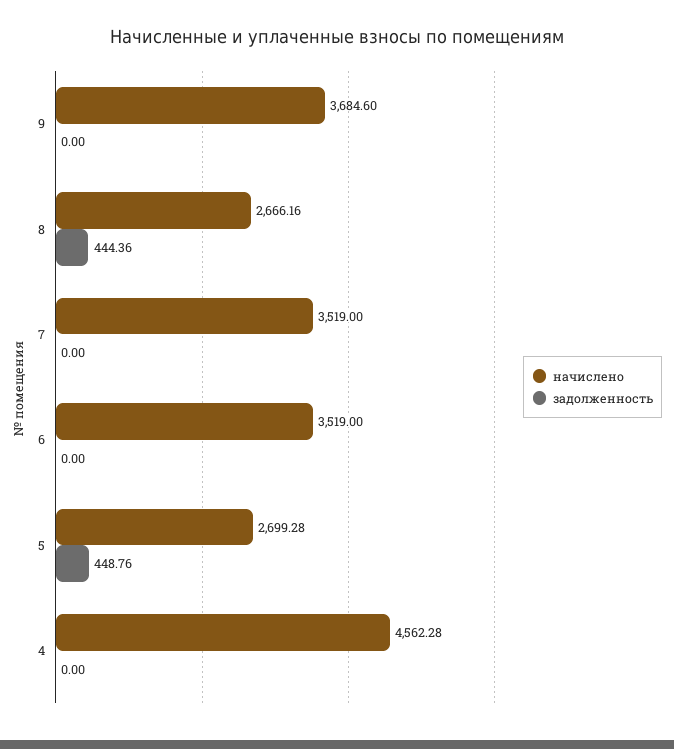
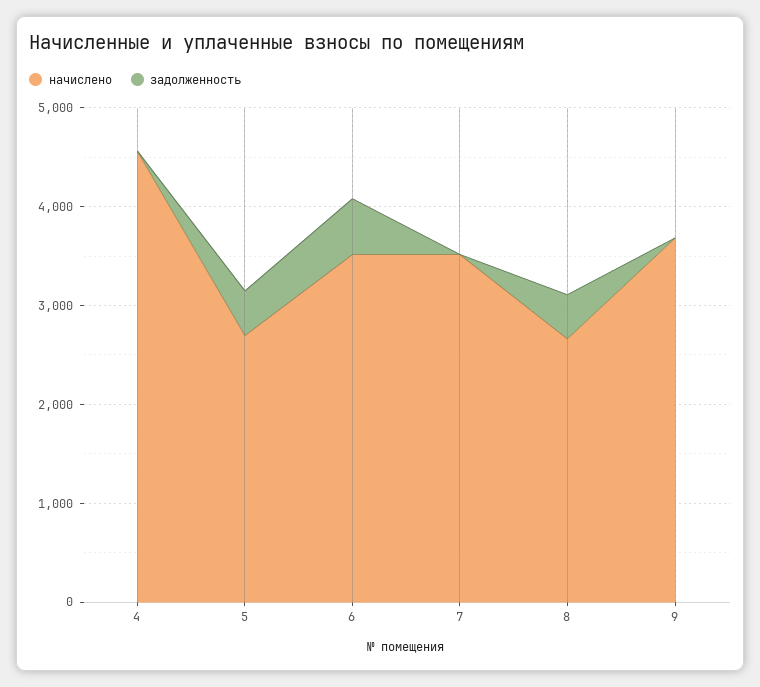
  {
    "начислено": {
      "9": 3684.6,
      "8": 2666.16,
      "7": 3519,
      "6": 3519,
      "5": 2699.28,
      "4": 4562.28
    },
    "задолженность": {
      "9": 0,
      "8": 444.36,
      "7": 0,
-     "6": 0,
+     "6": 600,
      "5": 448.76,
      "4": 0
    }
  }

